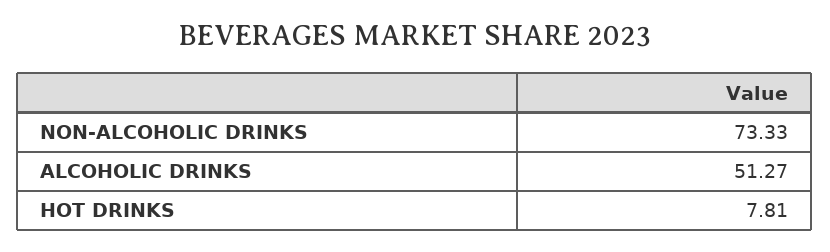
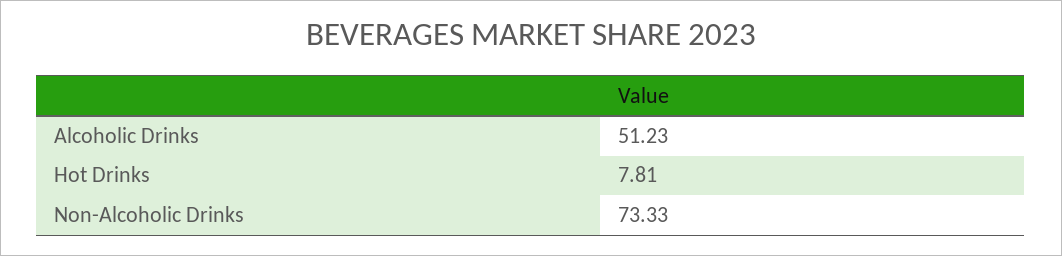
  {
    "NON-ALCOHOLIC DRINKS": 73.33,
-   "ALCOHOLIC DRINKS": 51.27,
+   "ALCOHOLIC DRINKS": 51.23,
    "HOT DRINKS": 7.81
  }

